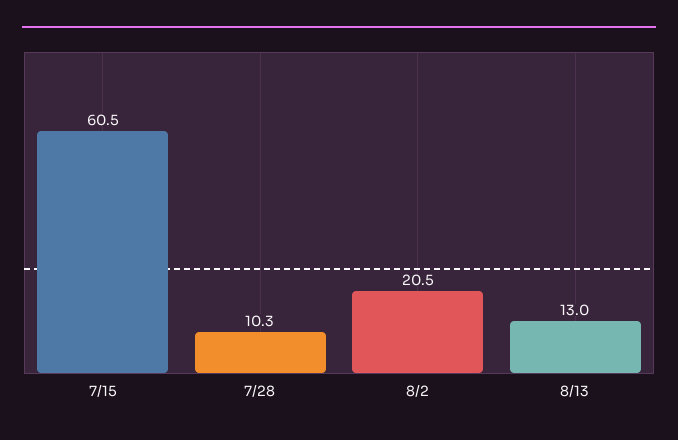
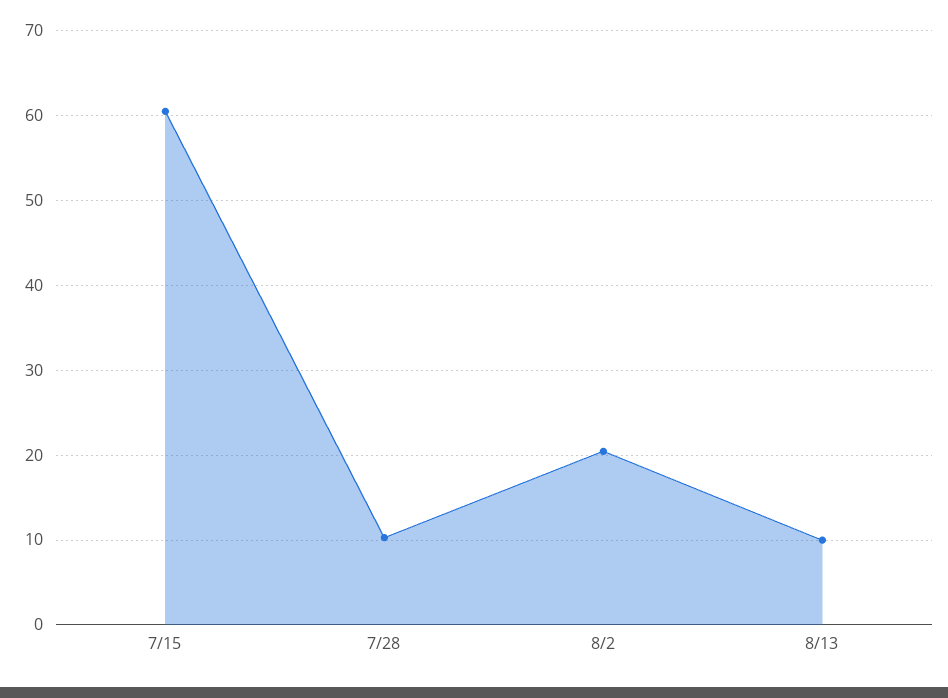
  {
    "7/15": 60.5,
    "7/28": 10.3,
    "8/2": 20.5,
-   "8/13": 13
+   "8/13": 10
  }

